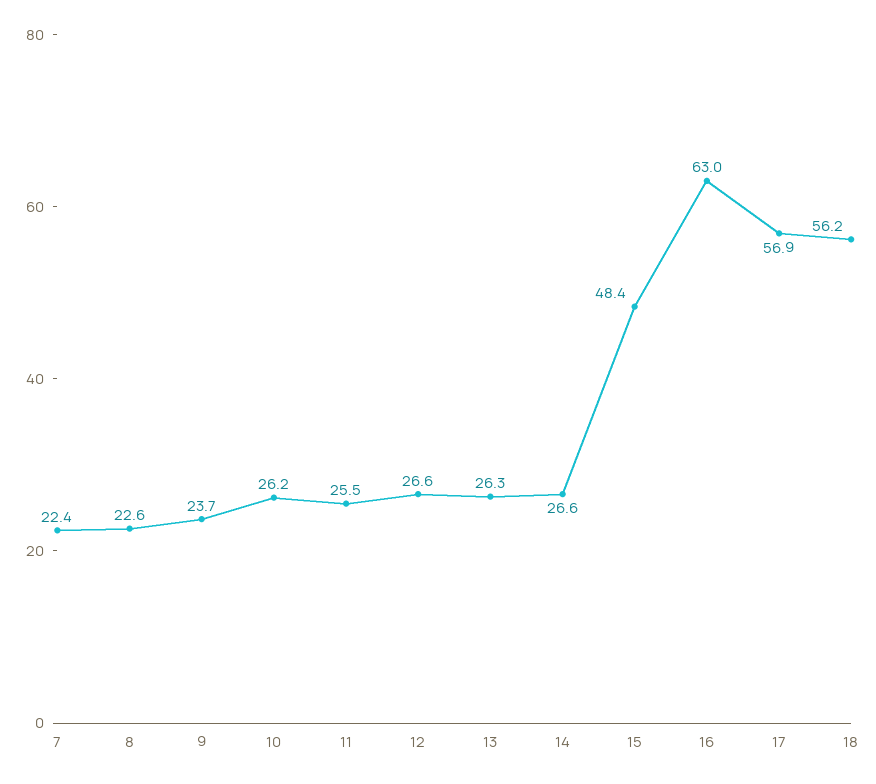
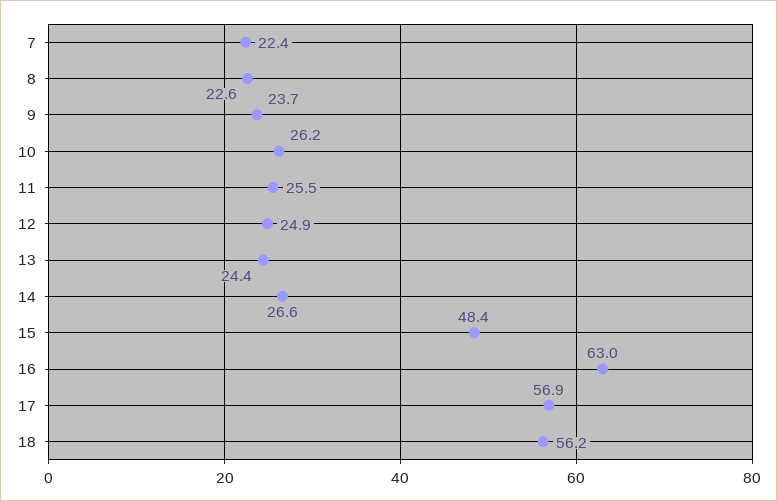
  {
    "7": 22.4,
    "8": 22.6,
    "9": 23.7,
    "10": 26.2,
    "11": 25.5,
-   "12": 26.6,
+   "12": 24.9,
-   "13": 26.3,
+   "13": 24.4,
    "14": 26.6,
    "15": 48.4,
    "16": 63,
    "17": 56.9,
    "18": 56.2
  }

